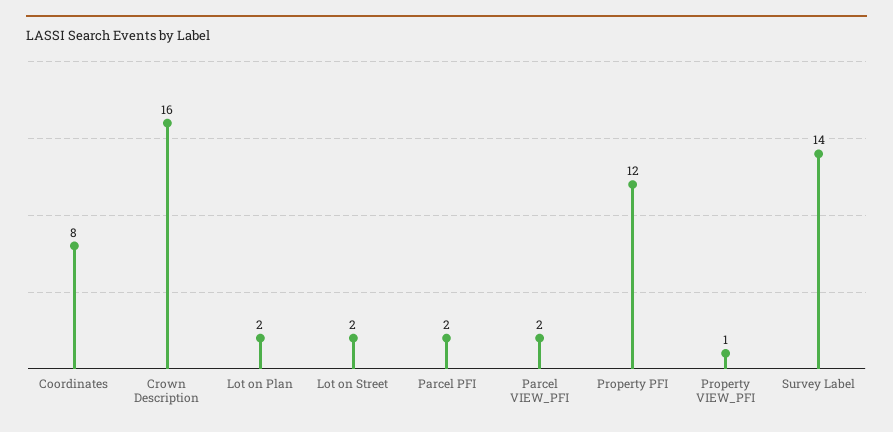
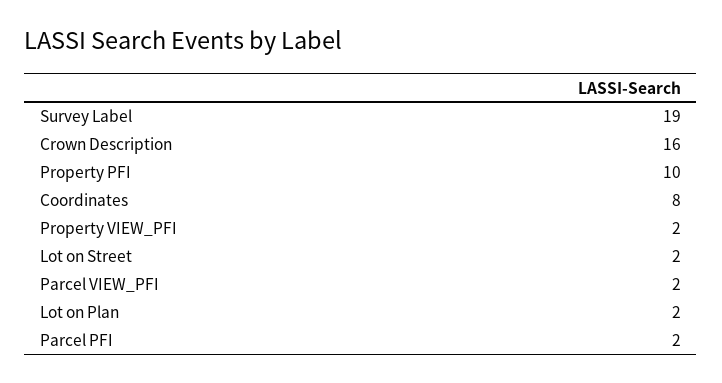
  {
    "Coordinates": 8,
    "Crown Description": 16,
    "Lot on Plan": 2,
    "Lot on Street": 2,
    "Parcel PFI": 2,
    "Parcel VIEW_PFI": 2,
-   "Property PFI": 12,
+   "Property PFI": 10,
-   "Property VIEW_PFI": 1,
+   "Property VIEW_PFI": 2,
-   "Survey Label": 14
+   "Survey Label": 19
  }

